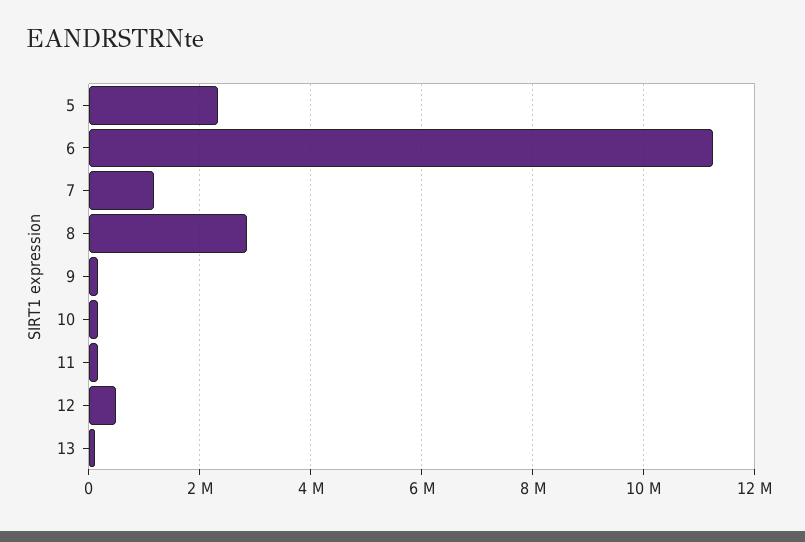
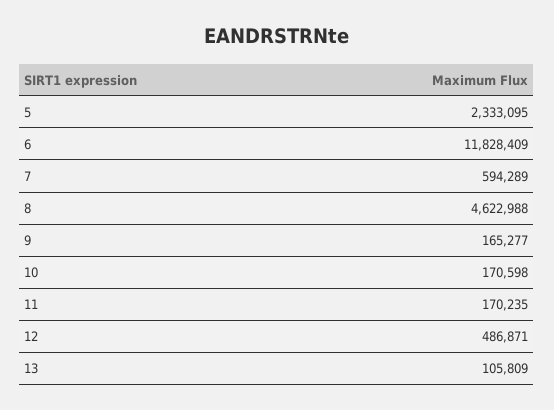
  {
    "5": 2333095,
-   "6": 11200000,
+   "6": 11828409,
-   "7": 1200000,
+   "7": 594289,
-   "8": 2800000,
+   "8": 4622988,
    "9": 165277,
    "10": 170598,
    "11": 170235,
    "12": 486871,
    "13": 105809
  }

